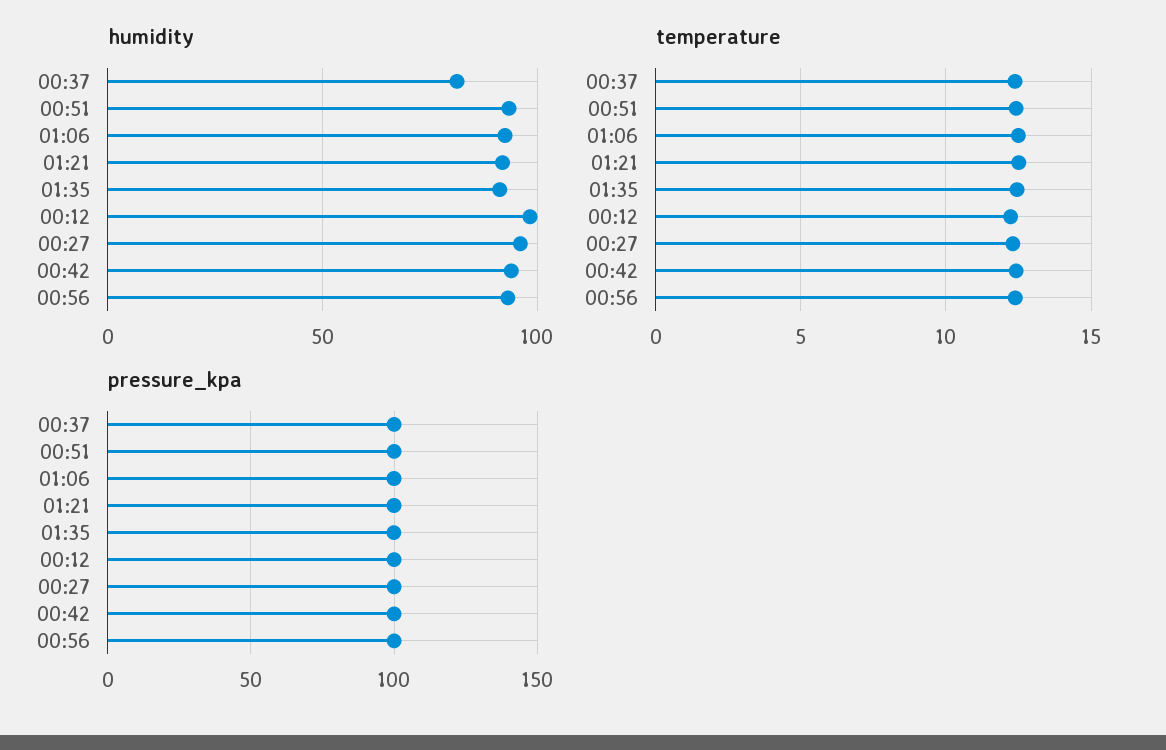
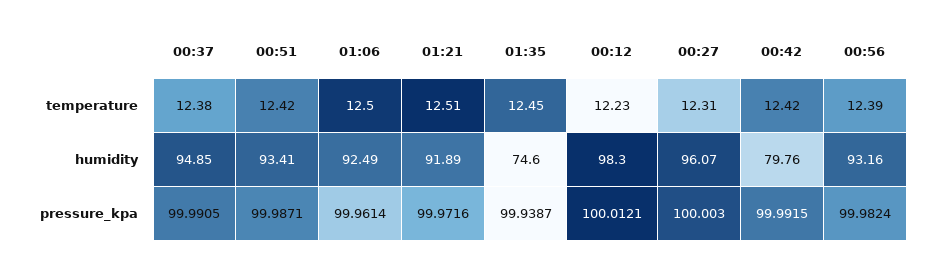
  {
    "humidity": {
-     "00:37": 80,
+     "00:37": 94.85,
      "00:51": 93.41,
      "01:06": 92.49,
      "01:21": 91.89,
-     "01:35": 90,
+     "01:35": 74.6,
      "00:12": 98.3,
      "00:27": 96.07,
-     "00:42": 95,
+     "00:42": 79.76,
      "00:56": 93.16
    },
    "temperature": {
      "00:37": 12.38,
      "00:51": 12.42,
      "01:06": 12.5,
      "01:21": 12.51,
      "01:35": 12.45,
      "00:12": 12.23,
      "00:27": 12.31,
      "00:42": 12.42,
      "00:56": 12.39
    },
    "pressure_kpa": {
      "00:37": 99.9905,
      "00:51": 99.9871,
      "01:06": 99.9614,
      "01:21": 99.9716,
      "01:35": 99.9387,
      "00:12": 100.0121,
      "00:27": 100.003,
      "00:42": 99.9915,
      "00:56": 99.9824
    }
  }

